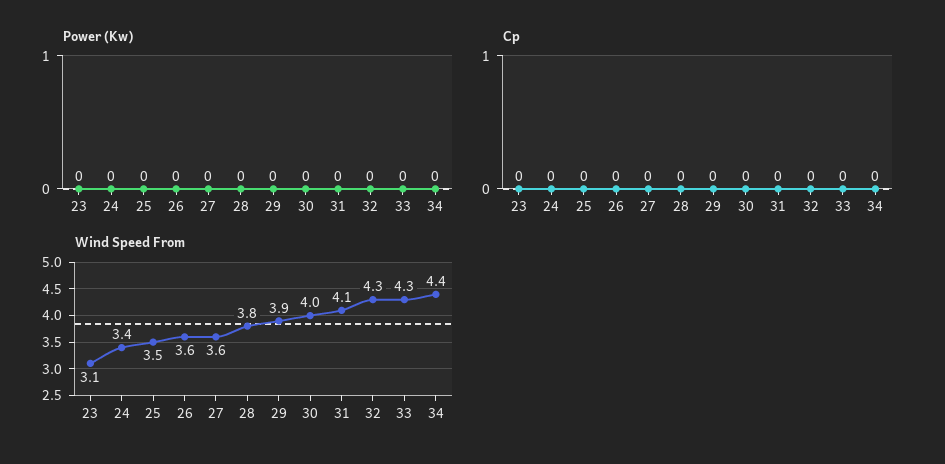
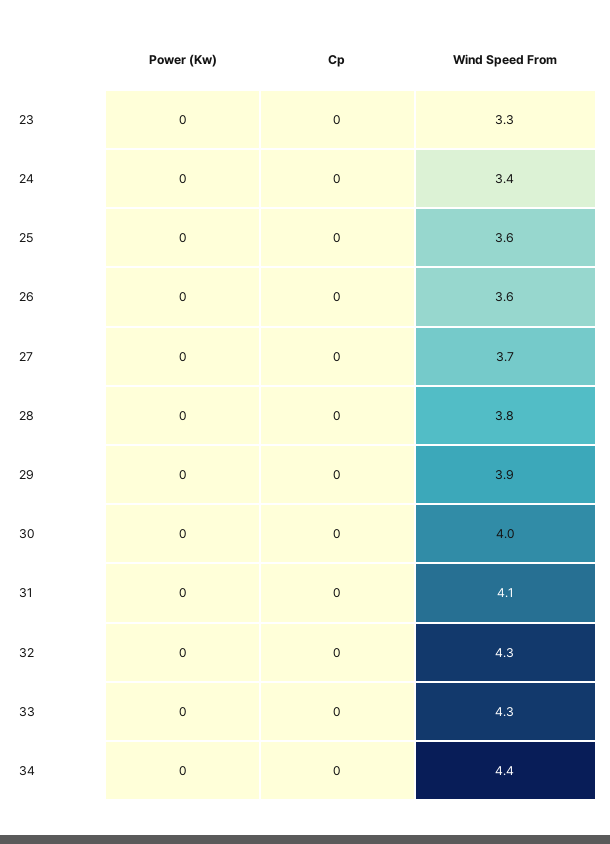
  {
    "Power (Kw)": {
      "23": 0,
      "24": 0,
      "25": 0,
      "26": 0,
      "27": 0,
      "28": 0,
      "29": 0,
      "30": 0,
      "31": 0,
      "32": 0,
      "33": 0,
      "34": 0
    },
    "Cp": {
      "23": 0,
      "24": 0,
      "25": 0,
      "26": 0,
      "27": 0,
      "28": 0,
      "29": 0,
      "30": 0,
      "31": 0,
      "32": 0,
      "33": 0,
      "34": 0
    },
    "Wind Speed From": {
-     "23": 3.1,
+     "23": 3.3,
      "24": 3.4,
-     "25": 3.5,
+     "25": 3.6,
      "26": 3.6,
-     "27": 3.6,
+     "27": 3.7,
      "28": 3.8,
      "29": 3.9,
      "30": 4,
      "31": 4.1,
      "32": 4.3,
      "33": 4.3,
      "34": 4.4
    }
  }

